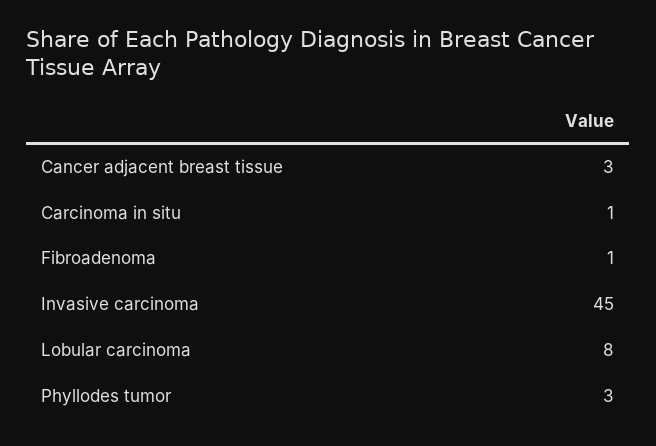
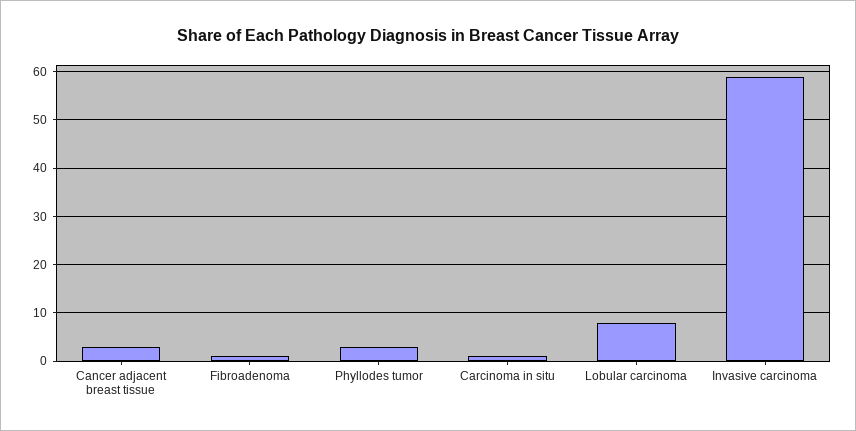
  {
    "Cancer adjacent breast tissue": 3,
    "Carcinoma in situ": 1,
    "Fibroadenoma": 1,
-   "Invasive carcinoma": 45,
+   "Invasive carcinoma": 60,
    "Lobular carcinoma": 8,
    "Phyllodes tumor": 3
  }

